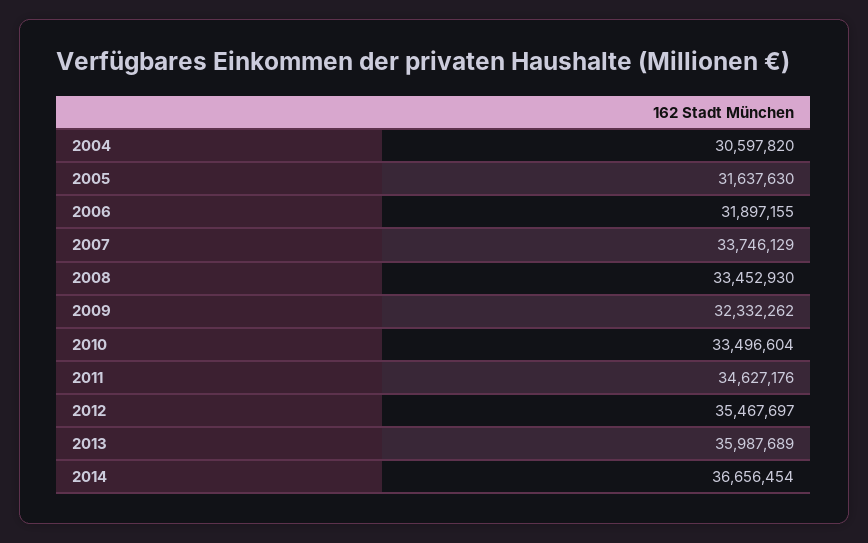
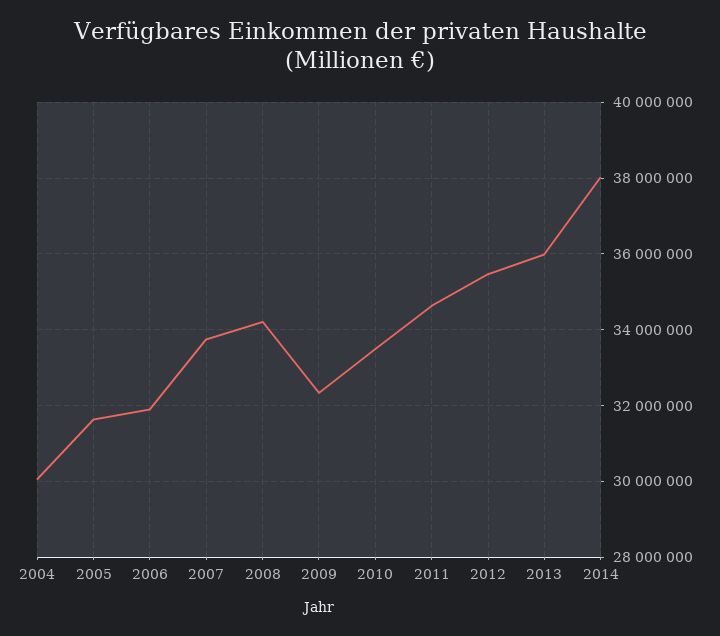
  {
-   "2004": 30597820,
+   "2004": 30000000,
    "2005": 31637630,
    "2006": 31897155,
    "2007": 33746129,
-   "2008": 33452930,
+   "2008": 34200000,
    "2009": 32332262,
    "2010": 33496604,
    "2011": 34627176,
    "2012": 35467697,
    "2013": 35987689,
-   "2014": 36656454
+   "2014": 38000000
  }

